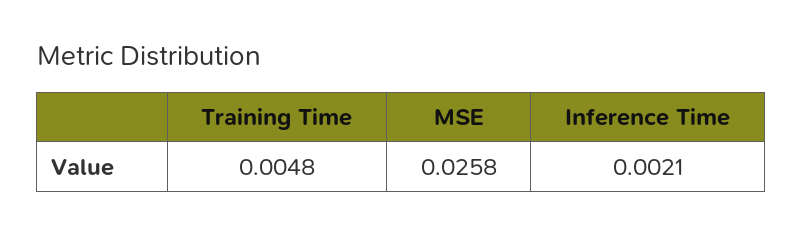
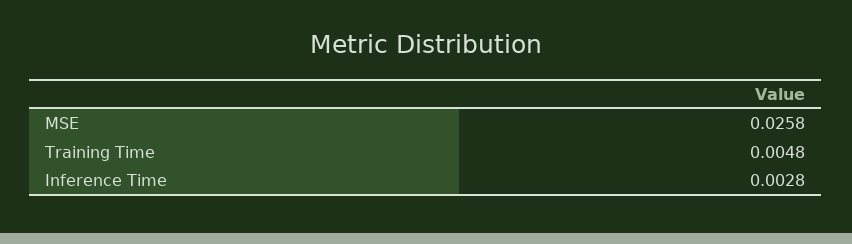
  {
    "Training Time": 0.0048,
    "MSE": 0.0258,
-   "Inference Time": 0.0021
+   "Inference Time": 0.0028
  }

